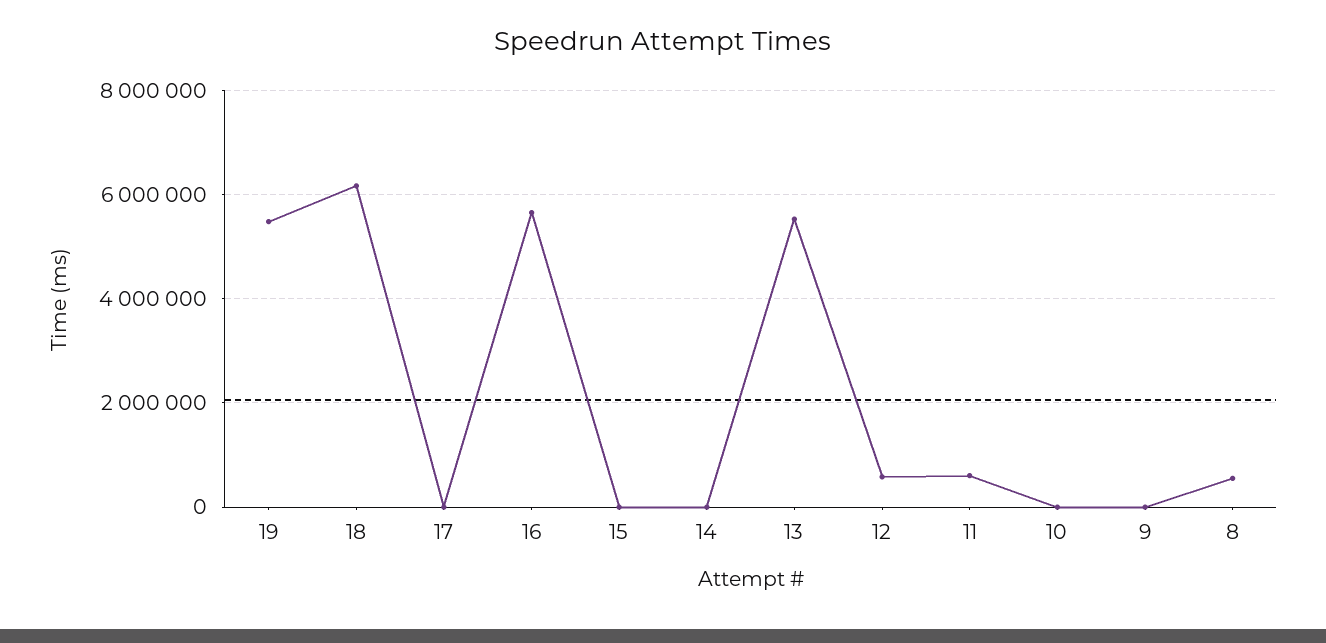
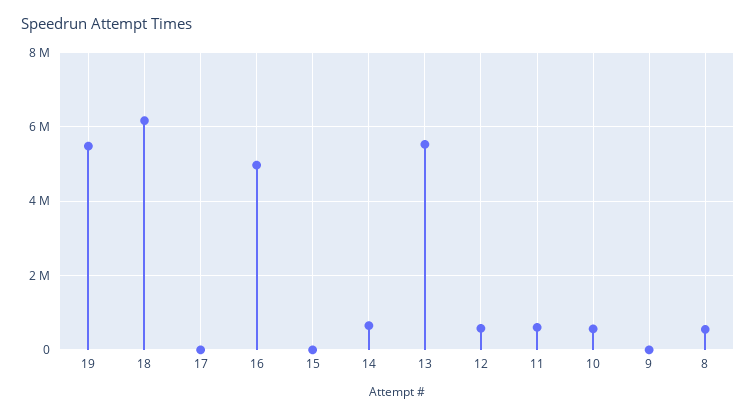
  {
    "19": 5400000,
    "18": 6200000,
    "17": 0,
-   "16": 5600000,
+   "16": 5000000,
    "15": 0,
-   "14": 0,
+   "14": 600000,
    "13": 5600000,
    "12": 600000,
    "11": 600000,
-   "10": 0,
+   "10": 600000,
    "9": 0,
    "8": 600000
  }

